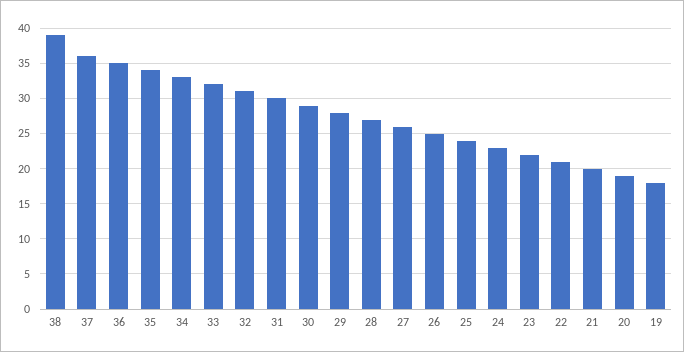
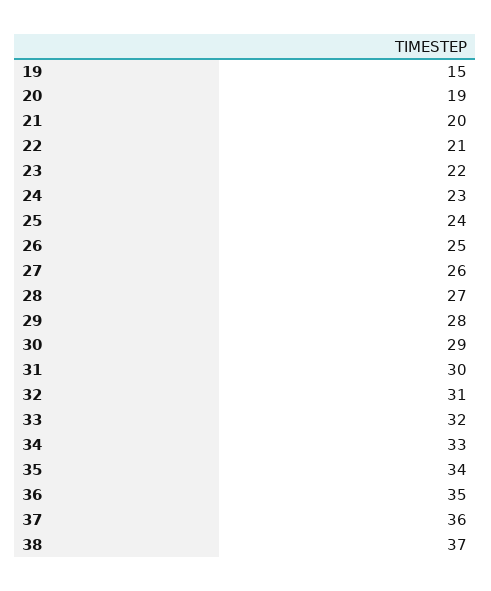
  {
-   "38": 39,
+   "38": 37,
    "37": 36,
    "36": 35,
    "35": 34,
    "34": 33,
    "33": 32,
    "32": 31,
    "31": 30,
    "30": 29,
    "29": 28,
    "28": 27,
    "27": 26,
    "26": 25,
    "25": 24,
    "24": 23,
    "23": 22,
    "22": 21,
    "21": 20,
    "20": 19,
-   "19": 18
+   "19": 15
  }

